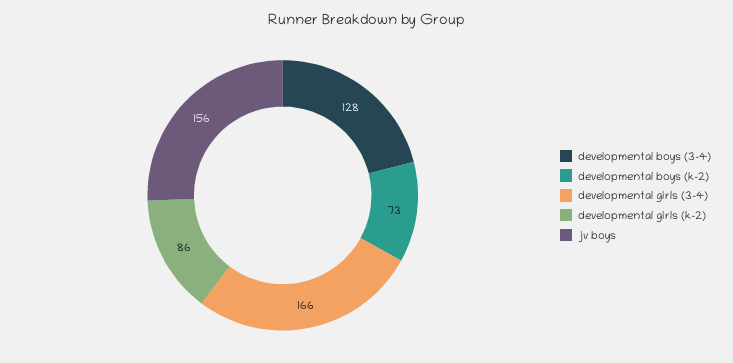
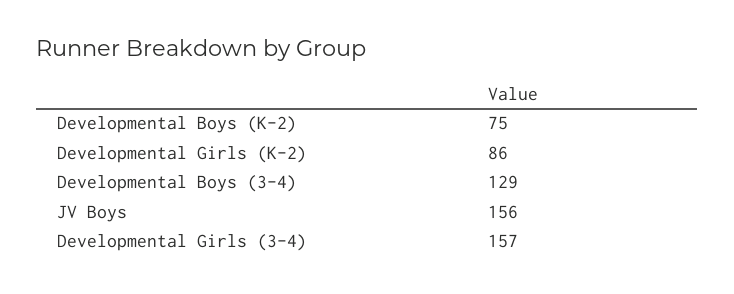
  {
-   "developmental boys (3-4)": 128,
+   "developmental boys (3-4)": 129,
-   "developmental boys (k-2)": 73,
+   "developmental boys (k-2)": 75,
-   "developmental girls (3-4)": 166,
+   "developmental girls (3-4)": 157,
    "developmental girls (k-2)": 86,
    "jv boys": 156
  }

